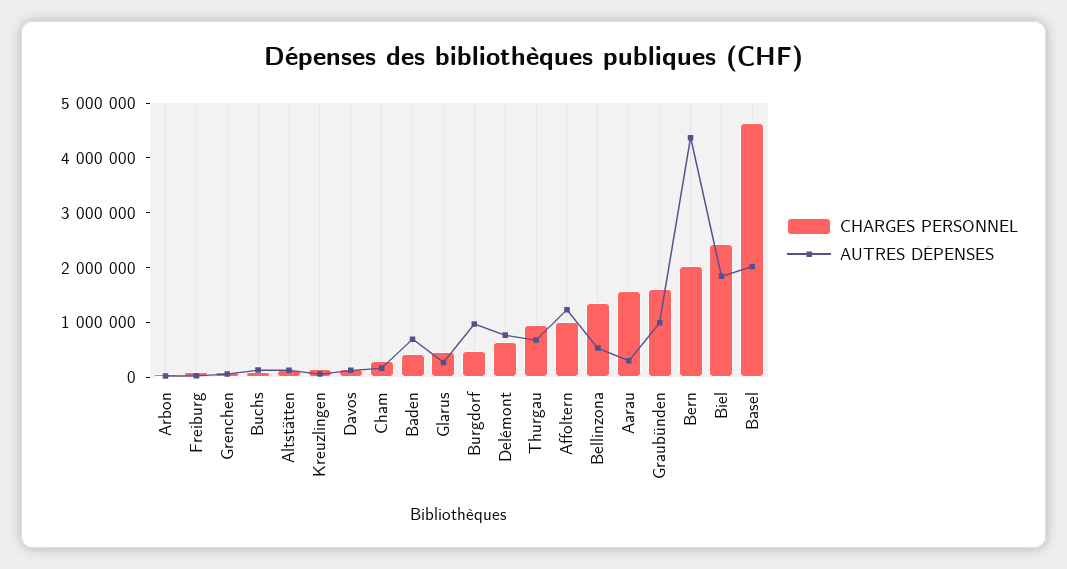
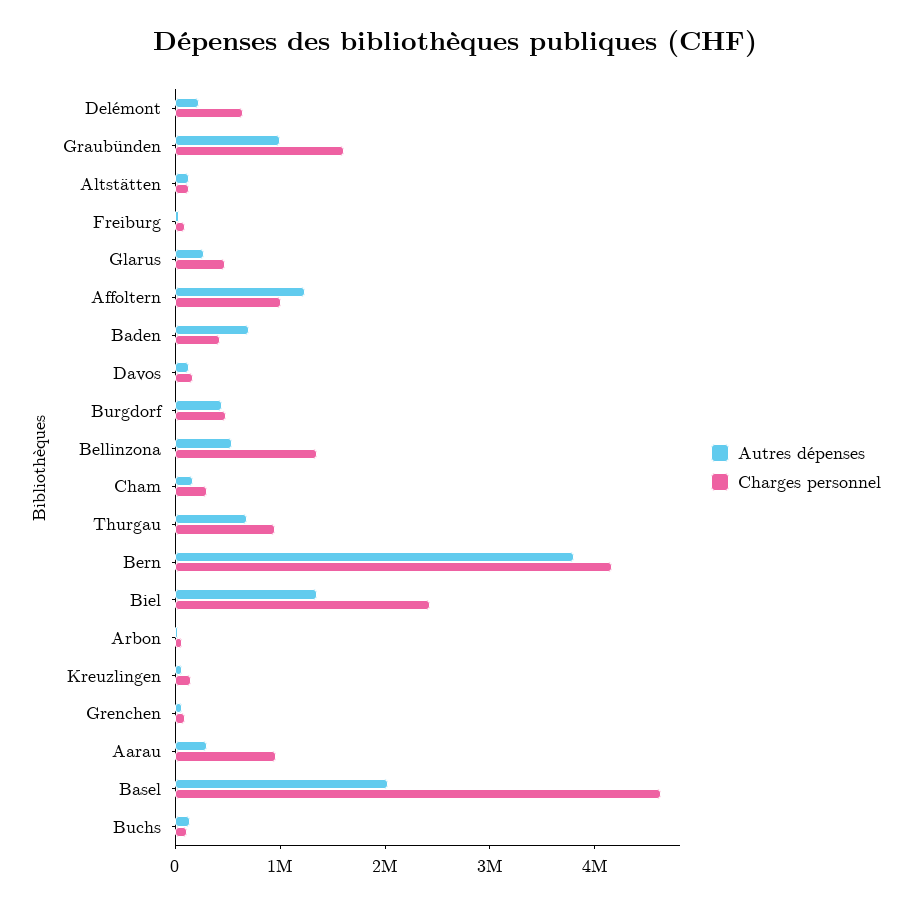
  {
    "CHARGES PERSONNEL": {
      "Arbon": 0,
      "Freiburg": 0,
      "Grenchen": 0,
      "Buchs": 200000,
      "Altstätten": 200000,
      "Kreuzlingen": 200000,
      "Davos": 200000,
      "Cham": 400000,
      "Baden": 400000,
      "Glarus": 400000,
      "Burgdorf": 400000,
      "Delémont": 600000,
      "Thurgau": 1000000,
      "Affoltern": 1000000,
      "Bellinzona": 1400000,
-     "Aarau": 1600000,
+     "Aarau": 1000000,
      "Graubünden": 1600000,
-     "Bern": 2000000,
+     "Bern": 4200000,
      "Biel": 2400000,
      "Basel": 4600000
    },
    "AUTRES DÉPENSES": {
      "Arbon": 0,
      "Freiburg": 0,
      "Grenchen": 0,
      "Buchs": 200000,
      "Altstätten": 200000,
      "Kreuzlingen": 0,
      "Davos": 200000,
      "Cham": 200000,
      "Baden": 600000,
      "Glarus": 200000,
-     "Burgdorf": 1000000,
+     "Burgdorf": 400000,
-     "Delémont": 800000,
+     "Delémont": 200000,
      "Thurgau": 600000,
      "Affoltern": 1200000,
      "Bellinzona": 600000,
      "Aarau": 400000,
      "Graubünden": 1000000,
-     "Bern": 4400000,
+     "Bern": 3800000,
-     "Biel": 1800000,
+     "Biel": 1400000,
      "Basel": 2000000
    }
  }

